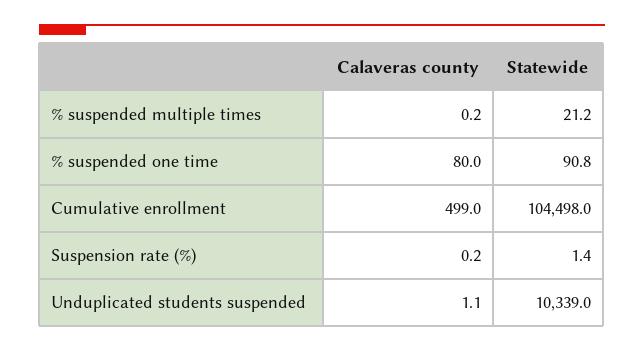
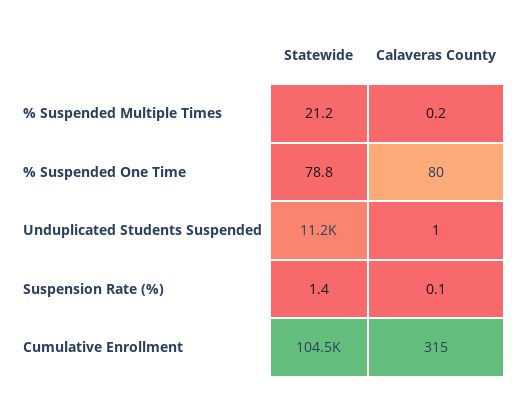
  {
    "Calaveras county": {
      "% suspended multiple times": 0.2,
      "% suspended one time": 80,
-     "Cumulative enrollment": 499,
+     "Cumulative enrollment": 315,
-     "Suspension rate (%)": 0.2,
+     "Suspension rate (%)": 0.1,
-     "Unduplicated students suspended": 1.1
+     "Unduplicated students suspended": 1
    },
    "Statewide": {
      "% suspended multiple times": 21.2,
-     "% suspended one time": 90.8,
+     "% suspended one time": 78.8,
      "Cumulative enrollment": 104498,
      "Suspension rate (%)": 1.4,
-     "Unduplicated students suspended": 10339
+     "Unduplicated students suspended": 11200
    }
  }

